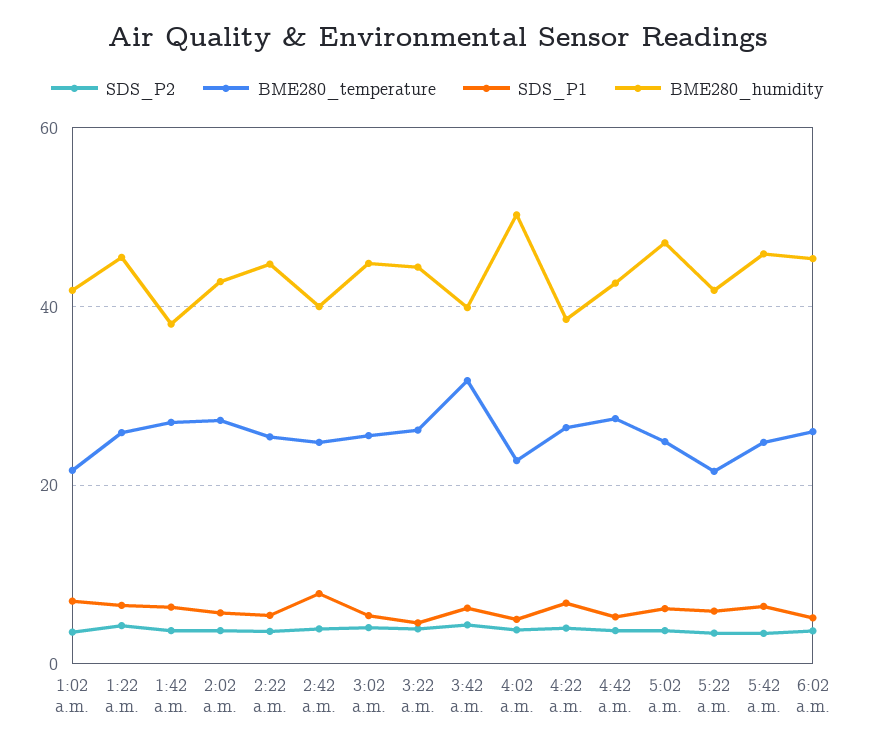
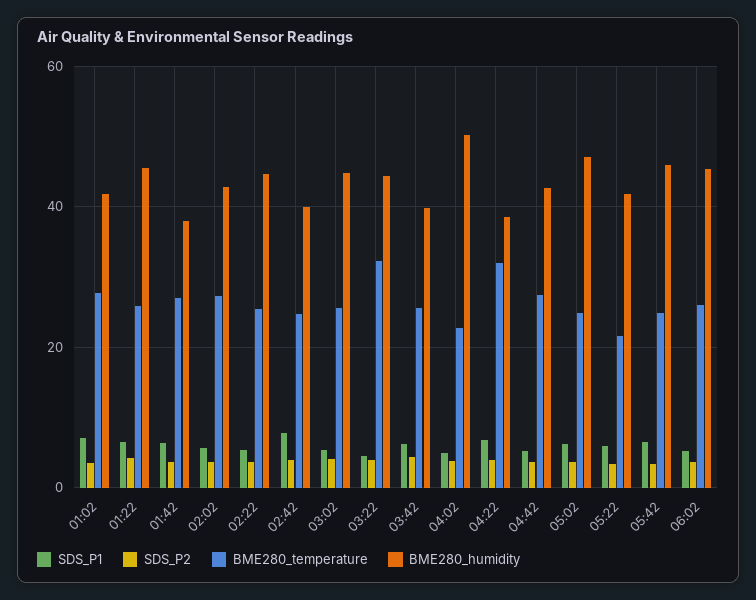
  {
    "SDS_P2": {
      "1:02 a.m.": 4,
      "1:22 a.m.": 4,
      "1:42 a.m.": 4,
      "2:02 a.m.": 4,
      "2:22 a.m.": 4,
      "2:42 a.m.": 4,
      "3:02 a.m.": 4,
      "3:22 a.m.": 4,
      "3:42 a.m.": 4,
      "4:02 a.m.": 4,
      "4:22 a.m.": 4,
      "4:42 a.m.": 4,
      "5:02 a.m.": 4,
      "5:22 a.m.": 4,
      "5:42 a.m.": 4,
      "6:02 a.m.": 4
    },
    "BME280_temperature": {
-     "1:02 a.m.": 22,
+     "1:02 a.m.": 28,
      "1:22 a.m.": 26,
      "1:42 a.m.": 28,
      "2:02 a.m.": 28,
      "2:22 a.m.": 26,
      "2:42 a.m.": 24,
      "3:02 a.m.": 26,
-     "3:22 a.m.": 26,
+     "3:22 a.m.": 32,
-     "3:42 a.m.": 32,
+     "3:42 a.m.": 26,
      "4:02 a.m.": 22,
-     "4:22 a.m.": 26,
+     "4:22 a.m.": 32,
      "4:42 a.m.": 28,
      "5:02 a.m.": 24,
      "5:22 a.m.": 22,
      "5:42 a.m.": 24,
      "6:02 a.m.": 26
    },
    "SDS_P1": {
      "1:02 a.m.": 8,
      "1:22 a.m.": 6,
      "1:42 a.m.": 6,
      "2:02 a.m.": 6,
      "2:22 a.m.": 6,
      "2:42 a.m.": 8,
      "3:02 a.m.": 6,
      "3:22 a.m.": 4,
      "3:42 a.m.": 6,
      "4:02 a.m.": 4,
      "4:22 a.m.": 6,
      "4:42 a.m.": 6,
      "5:02 a.m.": 6,
      "5:22 a.m.": 6,
      "5:42 a.m.": 6,
      "6:02 a.m.": 6
    },
    "BME280_humidity": {
      "1:02 a.m.": 42,
      "1:22 a.m.": 46,
      "1:42 a.m.": 38,
      "2:02 a.m.": 42,
      "2:22 a.m.": 44,
      "2:42 a.m.": 40,
      "3:02 a.m.": 44,
      "3:22 a.m.": 44,
      "3:42 a.m.": 40,
      "4:02 a.m.": 50,
      "4:22 a.m.": 38,
      "4:42 a.m.": 42,
      "5:02 a.m.": 48,
      "5:22 a.m.": 42,
      "5:42 a.m.": 46,
      "6:02 a.m.": 46
    }
  }

